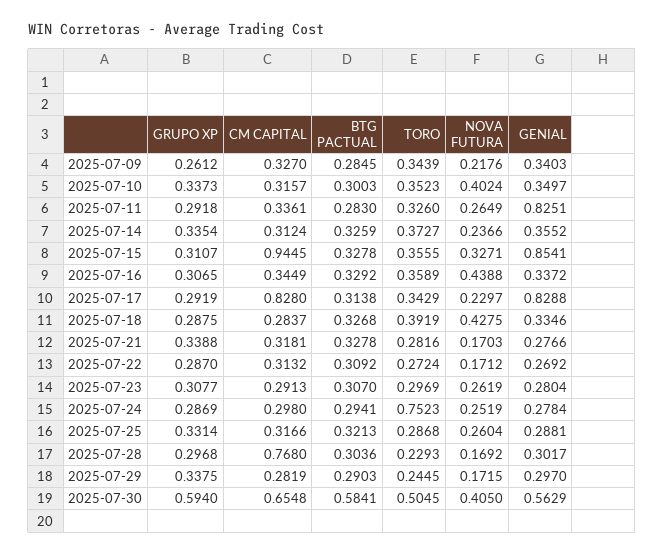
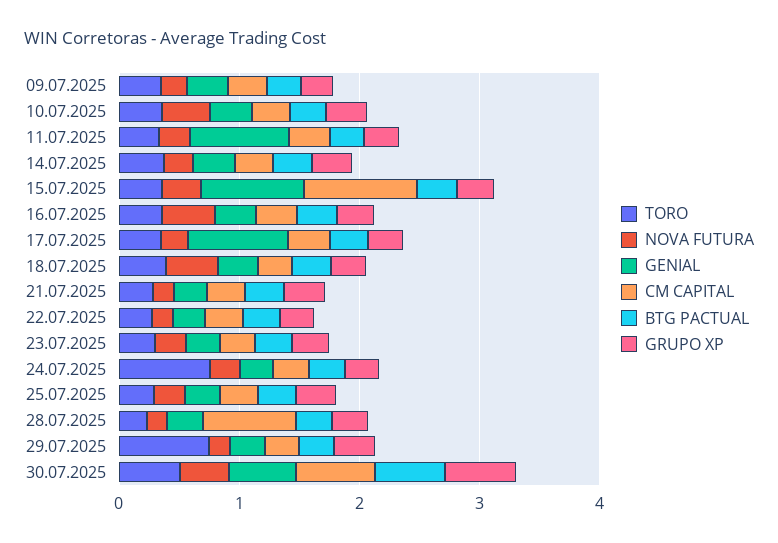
  {
    "GRUPO XP": {
      "2025-07-09": 0.2612,
      "2025-07-10": 0.3373,
      "2025-07-11": 0.2918,
      "2025-07-14": 0.3354,
      "2025-07-15": 0.3107,
      "2025-07-16": 0.3065,
      "2025-07-17": 0.2919,
      "2025-07-18": 0.2875,
      "2025-07-21": 0.3388,
      "2025-07-22": 0.287,
      "2025-07-23": 0.3077,
      "2025-07-24": 0.2869,
      "2025-07-25": 0.3314,
      "2025-07-28": 0.2968,
      "2025-07-29": 0.3375,
      "2025-07-30": 0.594
    },
    "CM CAPITAL": {
      "2025-07-09": 0.327,
      "2025-07-10": 0.3157,
      "2025-07-11": 0.3361,
      "2025-07-14": 0.3124,
      "2025-07-15": 0.9445,
      "2025-07-16": 0.3449,
-     "2025-07-17": 0.828,
+     "2025-07-17": 0.4,
      "2025-07-18": 0.2837,
      "2025-07-21": 0.3181,
      "2025-07-22": 0.3132,
      "2025-07-23": 0.2913,
      "2025-07-24": 0.298,
      "2025-07-25": 0.3166,
      "2025-07-28": 0.768,
      "2025-07-29": 0.2819,
      "2025-07-30": 0.6548
    },
    "BTG PACTUAL": {
      "2025-07-09": 0.2845,
      "2025-07-10": 0.3003,
      "2025-07-11": 0.283,
      "2025-07-14": 0.3259,
      "2025-07-15": 0.3278,
      "2025-07-16": 0.3292,
      "2025-07-17": 0.3138,
      "2025-07-18": 0.3268,
      "2025-07-21": 0.3278,
      "2025-07-22": 0.3092,
      "2025-07-23": 0.307,
      "2025-07-24": 0.2941,
      "2025-07-25": 0.3213,
      "2025-07-28": 0.3036,
      "2025-07-29": 0.2903,
      "2025-07-30": 0.5841
    },
    "TORO": {
      "2025-07-09": 0.3439,
      "2025-07-10": 0.3523,
      "2025-07-11": 0.326,
      "2025-07-14": 0.3727,
      "2025-07-15": 0.3555,
      "2025-07-16": 0.3589,
      "2025-07-17": 0.3429,
      "2025-07-18": 0.3919,
      "2025-07-21": 0.2816,
      "2025-07-22": 0.2724,
      "2025-07-23": 0.2969,
      "2025-07-24": 0.7523,
      "2025-07-25": 0.2868,
      "2025-07-28": 0.2293,
-     "2025-07-29": 0.2445,
+     "2025-07-29": 0.8,
      "2025-07-30": 0.5045
    },
    "NOVA FUTURA": {
      "2025-07-09": 0.2176,
      "2025-07-10": 0.4024,
      "2025-07-11": 0.2649,
      "2025-07-14": 0.2366,
      "2025-07-15": 0.3271,
      "2025-07-16": 0.4388,
      "2025-07-17": 0.2297,
      "2025-07-18": 0.4275,
      "2025-07-21": 0.1703,
      "2025-07-22": 0.1712,
      "2025-07-23": 0.2619,
      "2025-07-24": 0.2519,
      "2025-07-25": 0.2604,
      "2025-07-28": 0.1692,
      "2025-07-29": 0.1715,
      "2025-07-30": 0.405
    },
    "GENIAL": {
      "2025-07-09": 0.3403,
      "2025-07-10": 0.3497,
      "2025-07-11": 0.8251,
      "2025-07-14": 0.3552,
      "2025-07-15": 0.8541,
      "2025-07-16": 0.3372,
      "2025-07-17": 0.8288,
      "2025-07-18": 0.3346,
      "2025-07-21": 0.2766,
      "2025-07-22": 0.2692,
      "2025-07-23": 0.2804,
      "2025-07-24": 0.2784,
      "2025-07-25": 0.2881,
      "2025-07-28": 0.3017,
      "2025-07-29": 0.297,
      "2025-07-30": 0.5629
    }
  }

